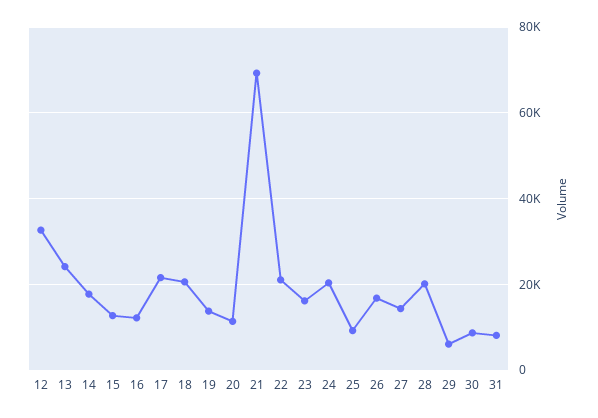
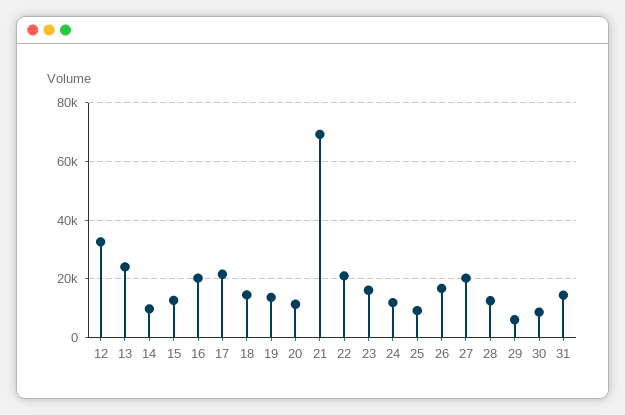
  {
    "12": 32000,
    "13": 24000,
-   "14": 18000,
+   "14": 10000,
    "15": 12000,
-   "16": 12000,
+   "16": 20000,
    "17": 22000,
-   "18": 20000,
+   "18": 15000,
    "19": 14000,
    "20": 12000,
    "21": 70000,
    "22": 22000,
    "23": 16000,
-   "24": 20000,
+   "24": 12500,
    "25": 10000,
    "26": 16000,
-   "27": 14000,
+   "27": 20000,
-   "28": 20000,
+   "28": 12500,
    "29": 6000,
    "30": 8000,
-   "31": 8000
+   "31": 15000
  }

